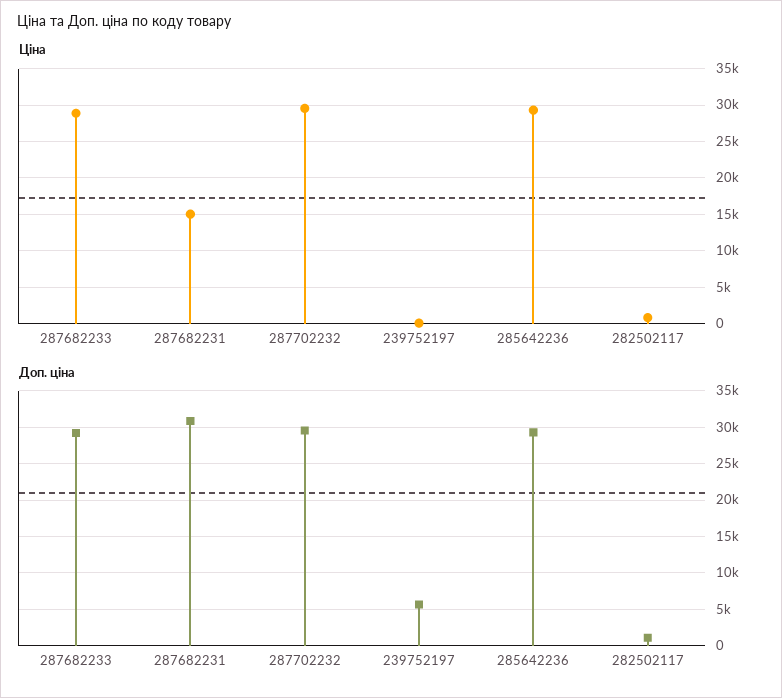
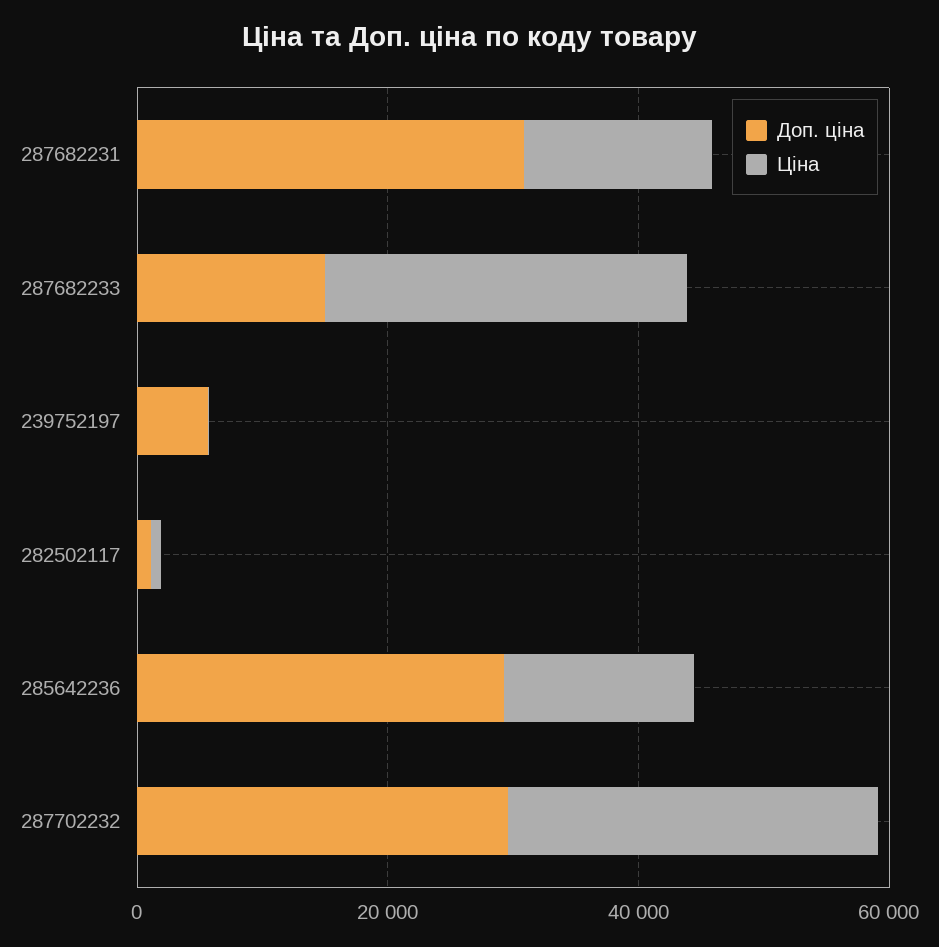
  {
    "Ціна": {
      "287682233": 29000,
      "287682231": 15000,
      "287702232": 30000,
      "239752197": 0,
-     "285642236": 29000,
+     "285642236": 15000,
      "282502117": 1000
    },
    "Доп. ціна": {
-     "287682233": 29000,
+     "287682233": 15000,
      "287682231": 31000,
      "287702232": 30000,
      "239752197": 6000,
      "285642236": 29000,
      "282502117": 1000
    }
  }

